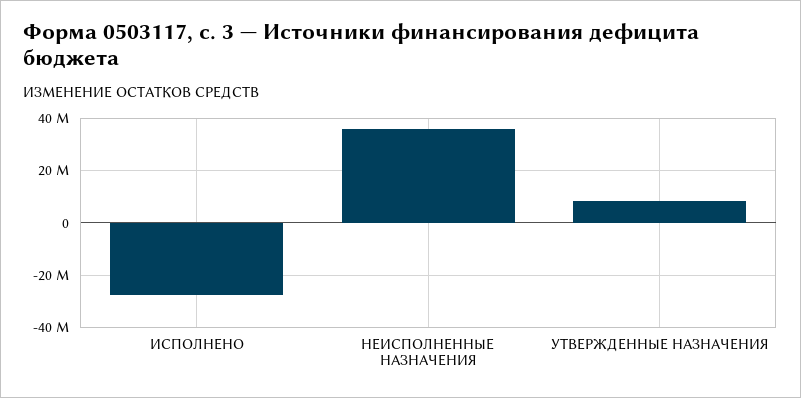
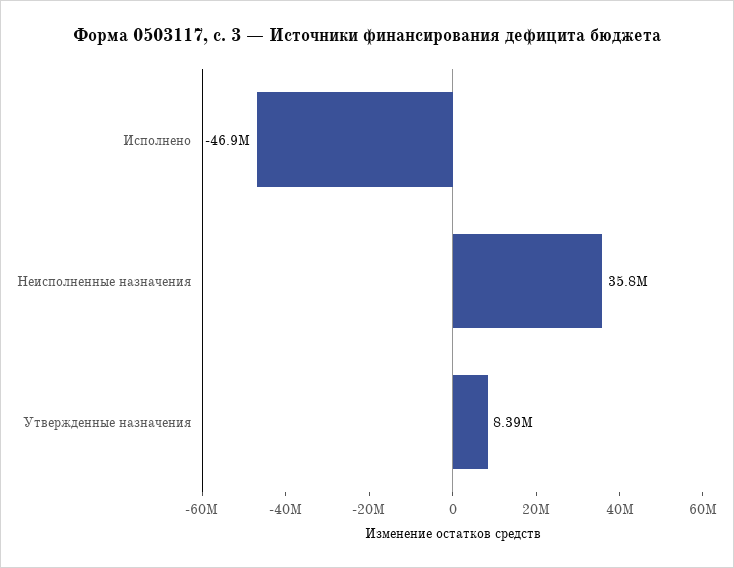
  {
-   "ИСПОЛНЕНО": -27500000,
+   "ИСПОЛНЕНО": -46900000,
    "НЕИСПОЛНЕННЫЕ НАЗНАЧЕНИЯ": 35800000,
    "УТВЕРЖДЕННЫЕ НАЗНАЧЕНИЯ": 8390000
  }

